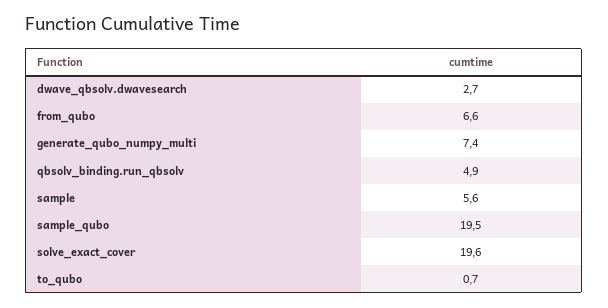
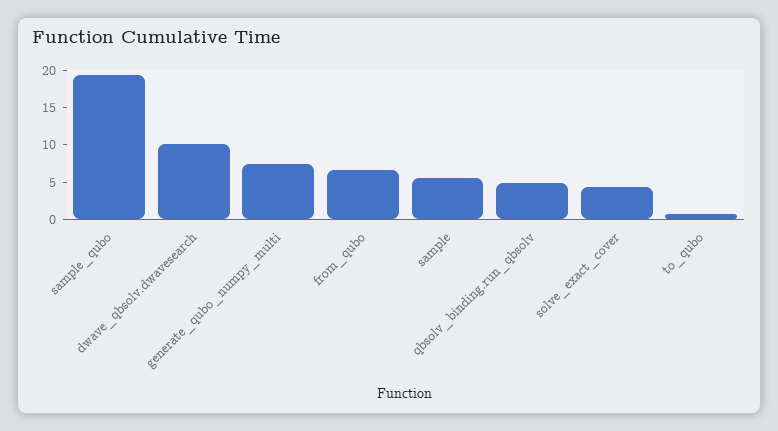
  {
-   "dwave_qbsolv.dwavesearch": 2.7,
+   "dwave_qbsolv.dwavesearch": 10,
    "from_qubo": 6.6,
    "generate_qubo_numpy_multi": 7.4,
    "qbsolv_binding.run_qbsolv": 4.9,
    "sample": 5.6,
    "sample_qubo": 19.5,
-   "solve_exact_cover": 19.6,
+   "solve_exact_cover": 5,
    "to_qubo": 0.7
  }

